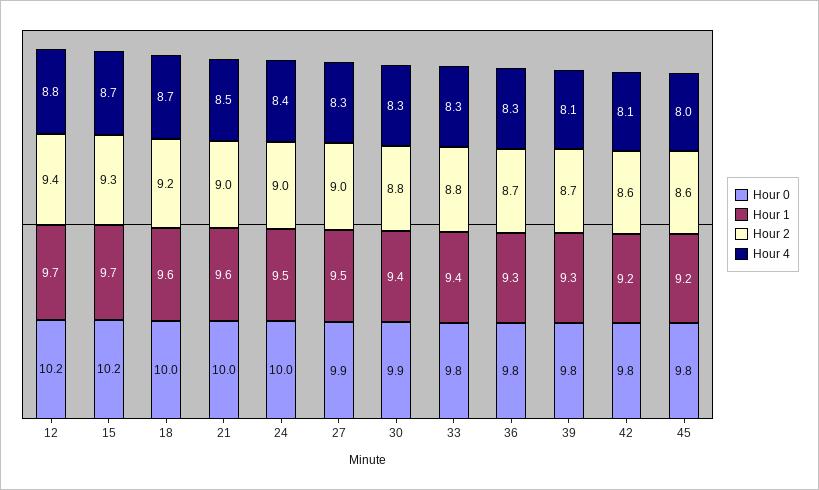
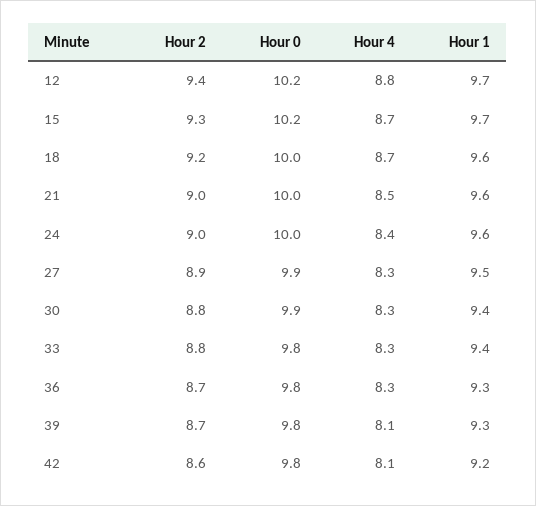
  {
    "Hour 0": {
      "12": 10.2,
      "15": 10.2,
      "18": 10,
      "21": 10,
      "24": 10,
      "27": 9.9,
      "30": 9.9,
      "33": 9.8,
      "36": 9.8,
      "39": 9.8,
-     "42": 9.8,
+     "42": 9.8
-     "45": 9.8
    },
    "Hour 1": {
      "12": 9.7,
      "15": 9.7,
      "18": 9.6,
      "21": 9.6,
-     "24": 9.5,
+     "24": 9.6,
      "27": 9.5,
      "30": 9.4,
      "33": 9.4,
      "36": 9.3,
      "39": 9.3,
-     "42": 9.2,
+     "42": 9.2
-     "45": 9.2
    },
    "Hour 2": {
      "12": 9.4,
      "15": 9.3,
      "18": 9.2,
      "21": 9,
      "24": 9,
-     "27": 9,
+     "27": 8.9,
      "30": 8.8,
      "33": 8.8,
      "36": 8.7,
      "39": 8.7,
-     "42": 8.6,
+     "42": 8.6
-     "45": 8.6
    },
    "Hour 4": {
      "12": 8.8,
      "15": 8.7,
      "18": 8.7,
      "21": 8.5,
      "24": 8.4,
      "27": 8.3,
      "30": 8.3,
      "33": 8.3,
      "36": 8.3,
      "39": 8.1,
-     "42": 8.1,
+     "42": 8.1
-     "45": 8
    }
  }

